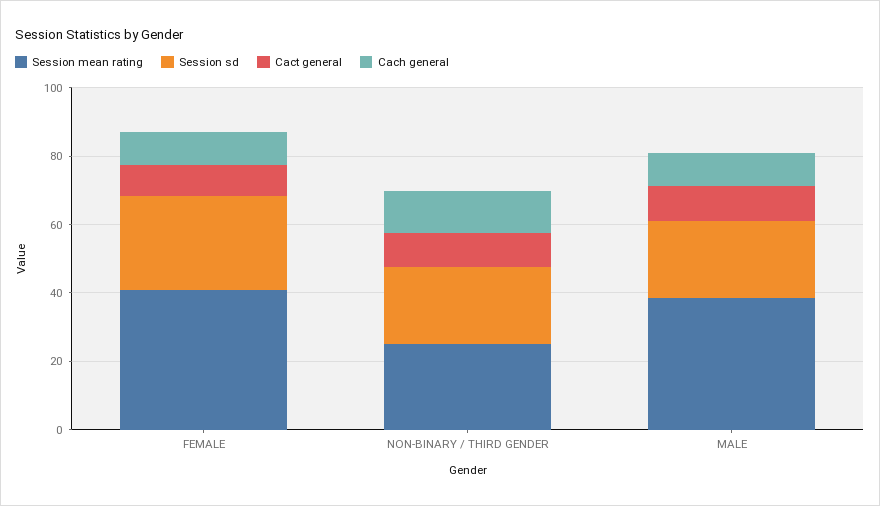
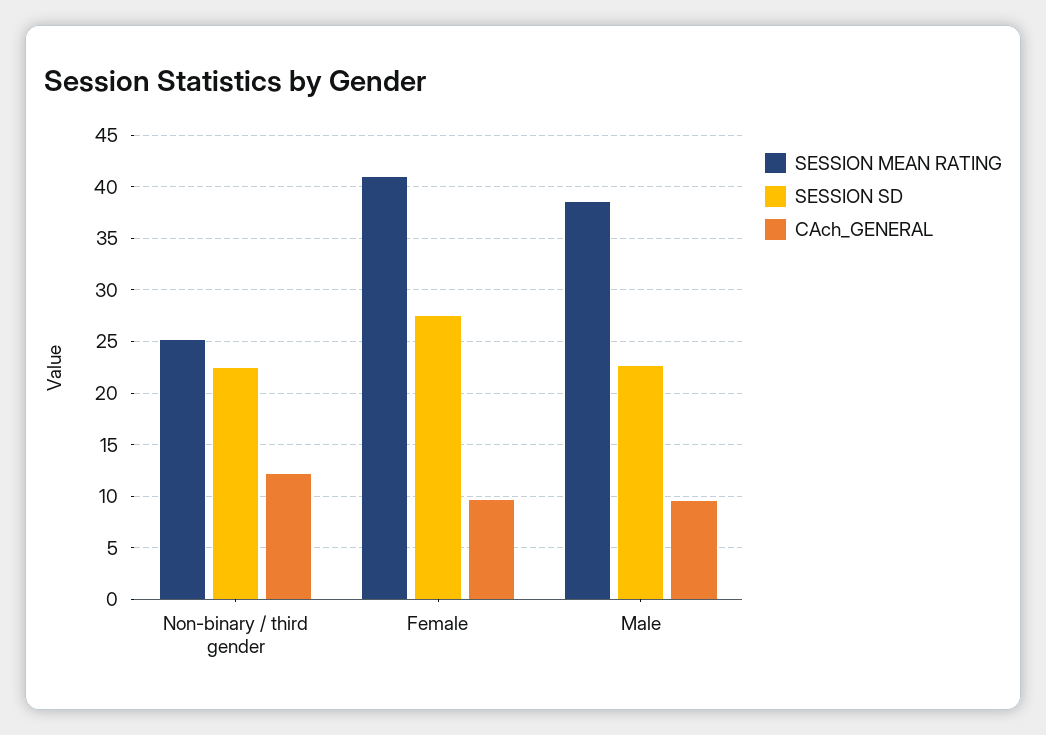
  {
    "Session mean rating": {
      "FEMALE": 41,
      "NON-BINARY / THIRD GENDER": 25,
      "MALE": 39
    },
    "Session sd": {
      "FEMALE": 27,
      "NON-BINARY / THIRD GENDER": 22,
      "MALE": 23
    },
-   "Cact general": {
-     "FEMALE": 10,
-     "NON-BINARY / THIRD GENDER": 10,
-     "MALE": 10
-   },
    "Cach general": {
      "FEMALE": 10,
      "NON-BINARY / THIRD GENDER": 12,
      "MALE": 10
    }
  }

